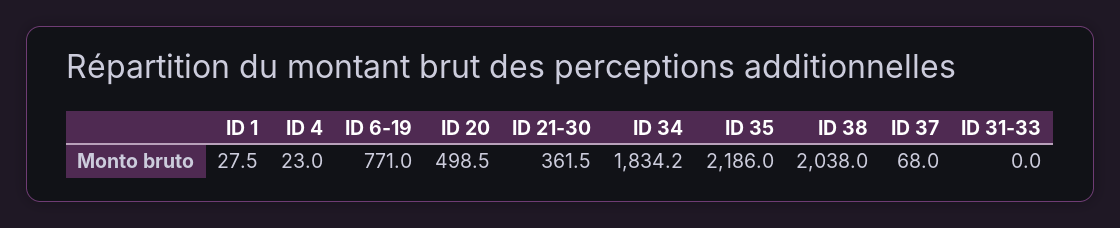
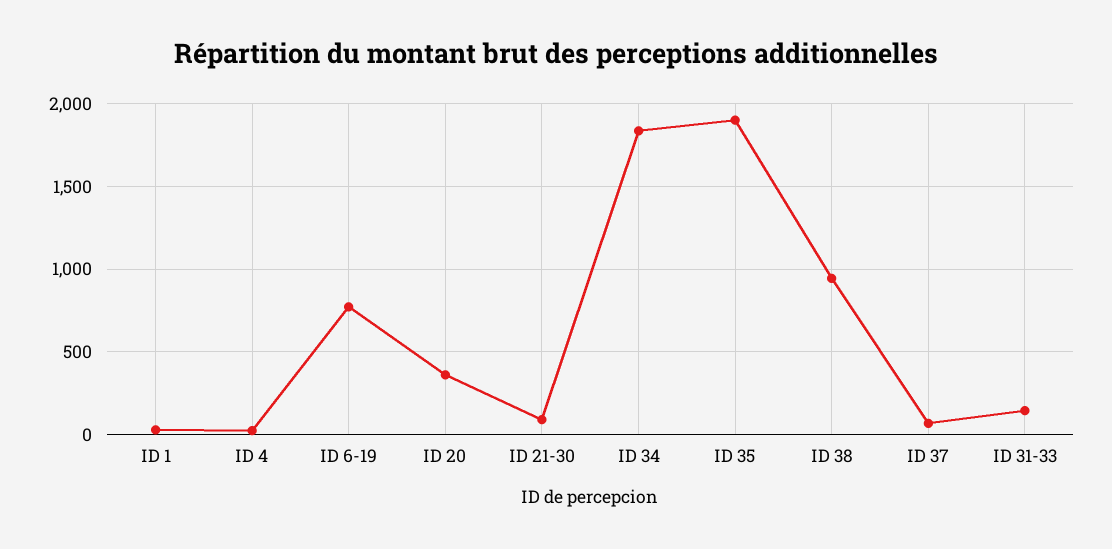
  {
    "ID 1": 27.5,
    "ID 4": 23,
    "ID 6-19": 771,
-   "ID 20": 498.5,
+   "ID 20": 350,
-   "ID 21-30": 361.5,
+   "ID 21-30": 100,
    "ID 34": 1834.2,
-   "ID 35": 2186,
+   "ID 35": 1900,
-   "ID 38": 2038,
+   "ID 38": 950,
    "ID 37": 68,
-   "ID 31-33": 0
+   "ID 31-33": 150
  }

